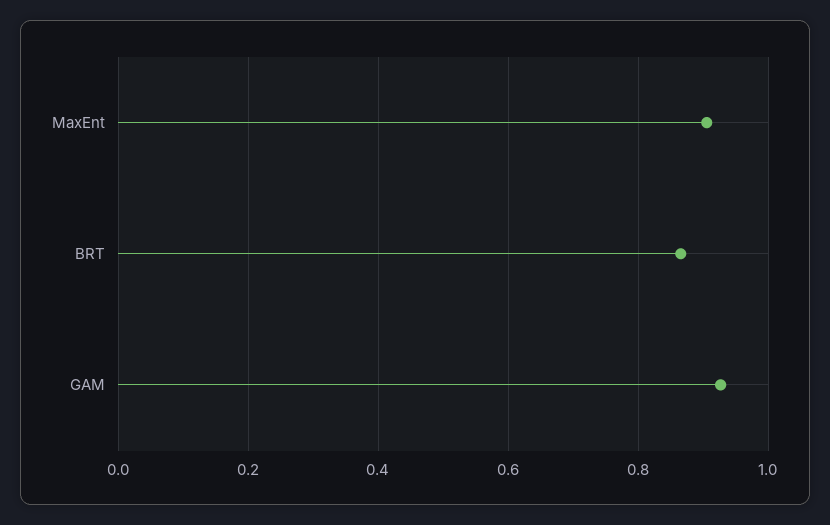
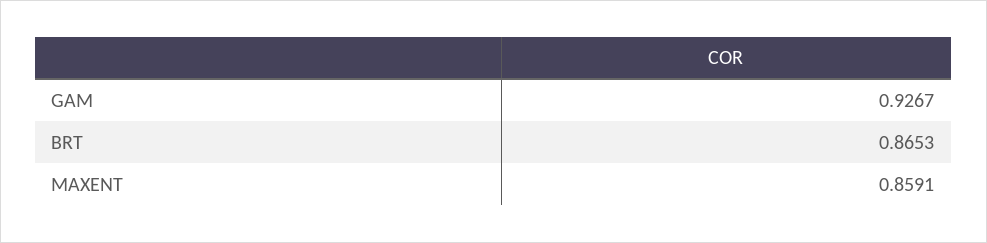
  {
-   "MaxEnt": 0.9,
+   "MaxEnt": 0.8591,
    "BRT": 0.8653,
    "GAM": 0.9267
  }

